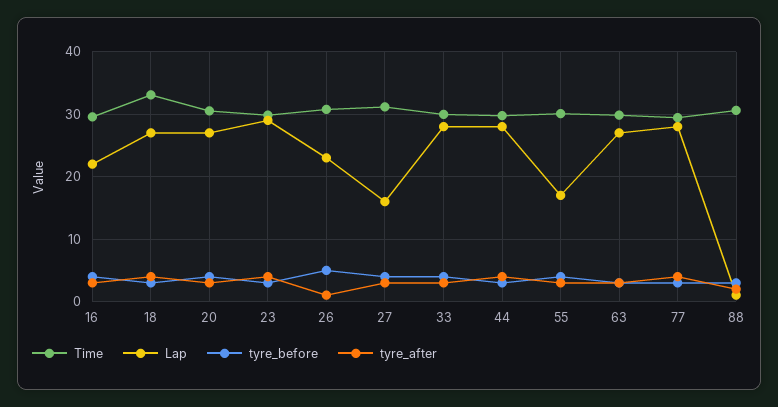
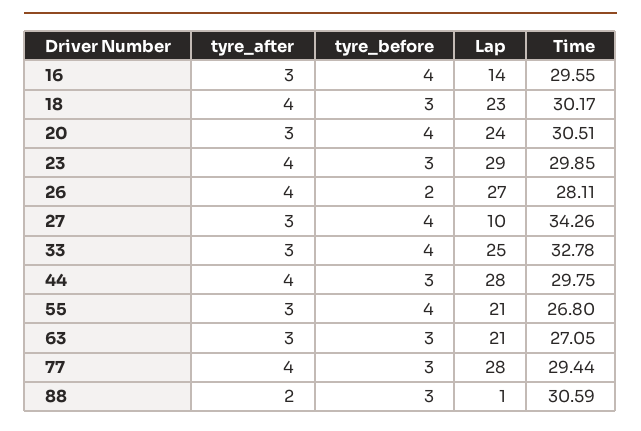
  {
    "Time": {
      "16": 29.55,
-     "18": 33,
+     "18": 30.17,
      "20": 30.51,
      "23": 29.85,
-     "26": 31,
+     "26": 28.11,
-     "27": 31,
+     "27": 34.26,
-     "33": 30,
+     "33": 32.78,
      "44": 29.75,
-     "55": 30,
+     "55": 26.8,
-     "63": 30,
+     "63": 27.05,
      "77": 29.44,
      "88": 30.59
    },
    "Lap": {
-     "16": 22,
+     "16": 14,
-     "18": 27,
+     "18": 23,
-     "20": 27,
+     "20": 24,
      "23": 29,
-     "26": 23,
+     "26": 27,
-     "27": 16,
+     "27": 10,
-     "33": 28,
+     "33": 25,
      "44": 28,
-     "55": 17,
+     "55": 21,
-     "63": 27,
+     "63": 21,
      "77": 28,
      "88": 1
    },
    "tyre_before": {
      "16": 4,
      "18": 3,
      "20": 4,
      "23": 3,
-     "26": 5,
+     "26": 2,
      "27": 4,
      "33": 4,
      "44": 3,
      "55": 4,
      "63": 3,
      "77": 3,
      "88": 3
    },
    "tyre_after": {
      "16": 3,
      "18": 4,
      "20": 3,
      "23": 4,
-     "26": 1,
+     "26": 4,
      "27": 3,
      "33": 3,
      "44": 4,
      "55": 3,
      "63": 3,
      "77": 4,
      "88": 2
    }
  }

